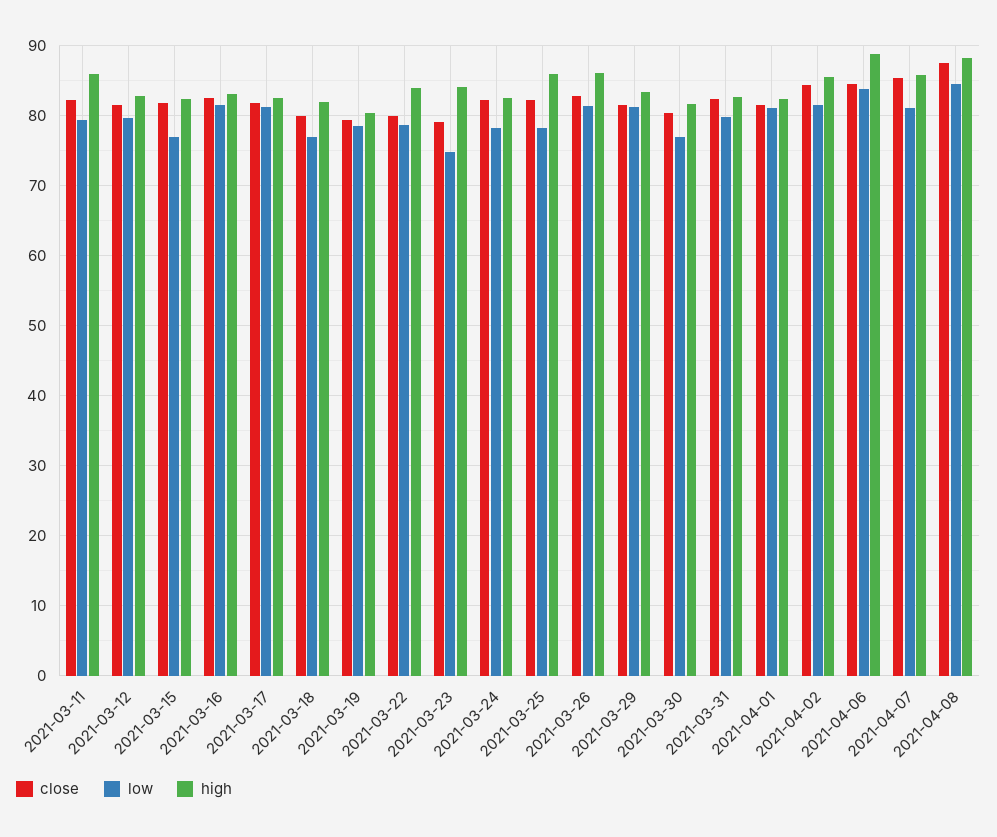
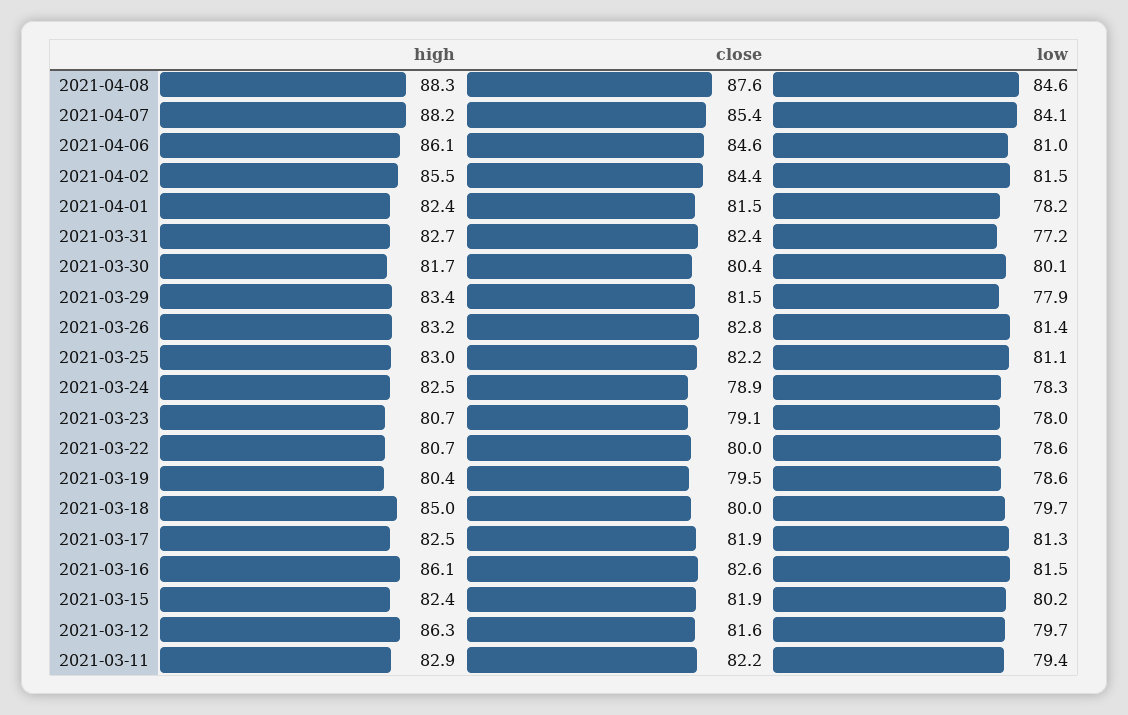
  {
    "close": {
      "2021-03-11": 82.2,
      "2021-03-12": 81.6,
      "2021-03-15": 81.9,
      "2021-03-16": 82.6,
      "2021-03-17": 81.9,
      "2021-03-18": 80,
      "2021-03-19": 79.5,
      "2021-03-22": 80,
      "2021-03-23": 79.1,
-     "2021-03-24": 82,
+     "2021-03-24": 78.9,
      "2021-03-25": 82.2,
      "2021-03-26": 82.8,
      "2021-03-29": 81.5,
      "2021-03-30": 80.4,
      "2021-03-31": 82.4,
      "2021-04-01": 81.5,
      "2021-04-02": 84.4,
      "2021-04-06": 84.6,
      "2021-04-07": 85.4,
      "2021-04-08": 87.6
    },
    "low": {
      "2021-03-11": 79.4,
      "2021-03-12": 79.7,
-     "2021-03-15": 77,
+     "2021-03-15": 80.2,
      "2021-03-16": 81.5,
      "2021-03-17": 81.3,
-     "2021-03-18": 77,
+     "2021-03-18": 79.7,
      "2021-03-19": 78.6,
      "2021-03-22": 78.6,
-     "2021-03-23": 75,
+     "2021-03-23": 78,
      "2021-03-24": 78.3,
-     "2021-03-25": 78,
+     "2021-03-25": 81.1,
      "2021-03-26": 81.4,
-     "2021-03-29": 81,
+     "2021-03-29": 77.9,
-     "2021-03-30": 77,
+     "2021-03-30": 80.1,
-     "2021-03-31": 80,
+     "2021-03-31": 77.2,
-     "2021-04-01": 81,
+     "2021-04-01": 78.2,
      "2021-04-02": 81.5,
-     "2021-04-06": 84,
+     "2021-04-06": 81,
-     "2021-04-07": 81,
+     "2021-04-07": 84.1,
      "2021-04-08": 84.6
    },
    "high": {
-     "2021-03-11": 86,
+     "2021-03-11": 82.9,
-     "2021-03-12": 83,
+     "2021-03-12": 86.3,
      "2021-03-15": 82.4,
-     "2021-03-16": 83,
+     "2021-03-16": 86.1,
      "2021-03-17": 82.5,
-     "2021-03-18": 82,
+     "2021-03-18": 85,
      "2021-03-19": 80.4,
-     "2021-03-22": 84,
+     "2021-03-22": 80.7,
-     "2021-03-23": 84,
+     "2021-03-23": 80.7,
      "2021-03-24": 82.5,
-     "2021-03-25": 86,
+     "2021-03-25": 83,
-     "2021-03-26": 86,
+     "2021-03-26": 83.2,
      "2021-03-29": 83.4,
      "2021-03-30": 81.7,
      "2021-03-31": 82.7,
      "2021-04-01": 82.4,
      "2021-04-02": 85.5,
-     "2021-04-06": 89,
+     "2021-04-06": 86.1,
-     "2021-04-07": 86,
+     "2021-04-07": 88.2,
      "2021-04-08": 88.3
    }
  }

